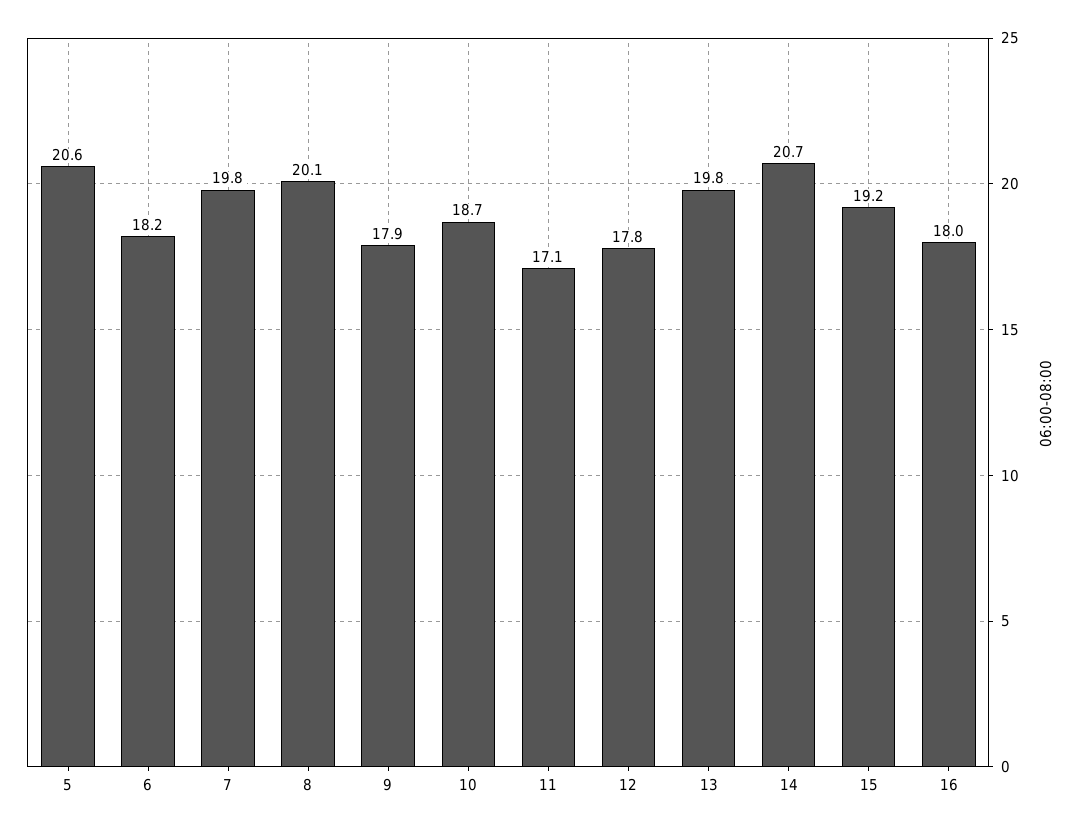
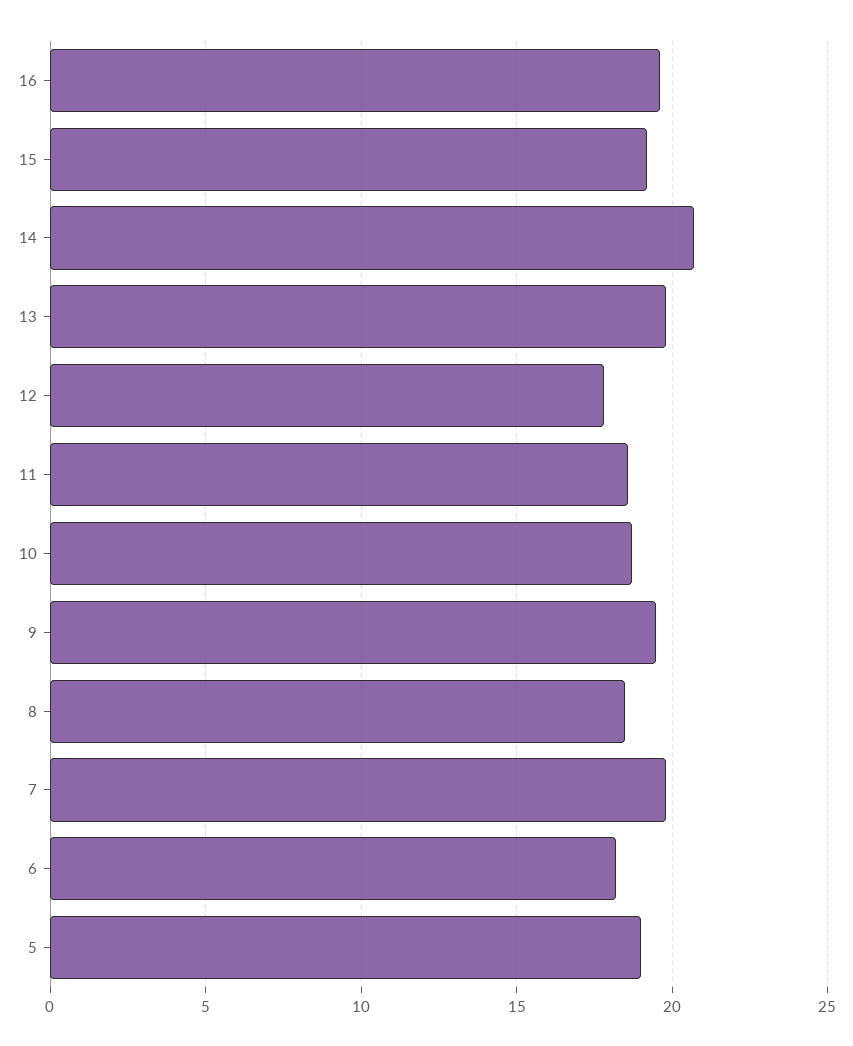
  {
-   "5": 20.6,
+   "5": 19,
    "6": 18.2,
    "7": 19.8,
-   "8": 20.1,
+   "8": 18.5,
-   "9": 17.9,
+   "9": 19.5,
    "10": 18.7,
-   "11": 17.1,
+   "11": 18.5,
    "12": 17.8,
    "13": 19.8,
    "14": 20.7,
    "15": 19.2,
-   "16": 18
+   "16": 19.5
  }

